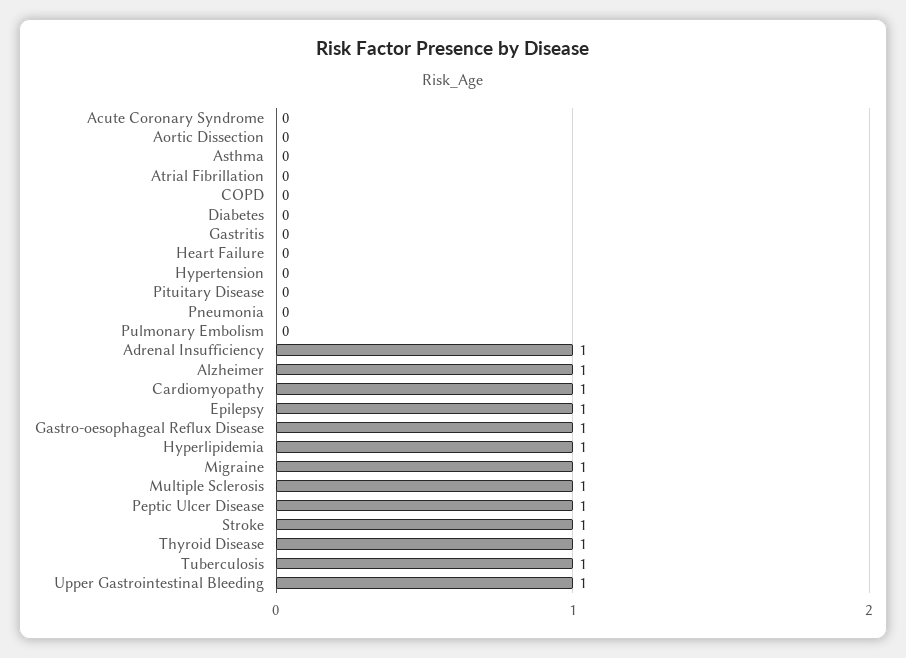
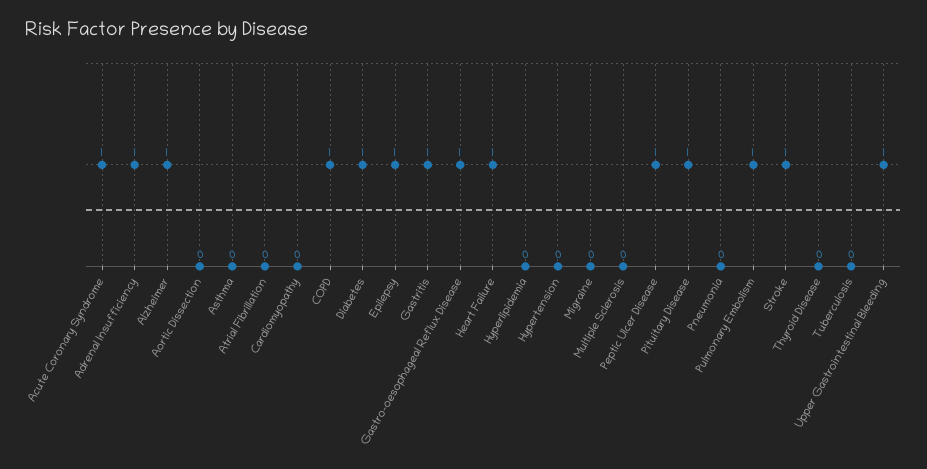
  {
-   "Acute Coronary Syndrome": 0,
+   "Acute Coronary Syndrome": 1,
    "Aortic Dissection": 0,
    "Asthma": 0,
    "Atrial Fibrillation": 0,
-   "COPD": 0,
+   "COPD": 1,
-   "Diabetes": 0,
+   "Diabetes": 1,
-   "Gastritis": 0,
+   "Gastritis": 1,
-   "Heart Failure": 0,
+   "Heart Failure": 1,
    "Hypertension": 0,
-   "Pituitary Disease": 0,
+   "Pituitary Disease": 1,
    "Pneumonia": 0,
-   "Pulmonary Embolism": 0,
+   "Pulmonary Embolism": 1,
    "Adrenal Insufficiency": 1,
    "Alzheimer": 1,
-   "Cardiomyopathy": 1,
+   "Cardiomyopathy": 0,
    "Epilepsy": 1,
    "Gastro-oesophageal Reflux Disease": 1,
-   "Hyperlipidemia": 1,
+   "Hyperlipidemia": 0,
-   "Migraine": 1,
+   "Migraine": 0,
-   "Multiple Sclerosis": 1,
+   "Multiple Sclerosis": 0,
    "Peptic Ulcer Disease": 1,
    "Stroke": 1,
-   "Thyroid Disease": 1,
+   "Thyroid Disease": 0,
-   "Tuberculosis": 1,
+   "Tuberculosis": 0,
    "Upper Gastrointestinal Bleeding": 1
  }

